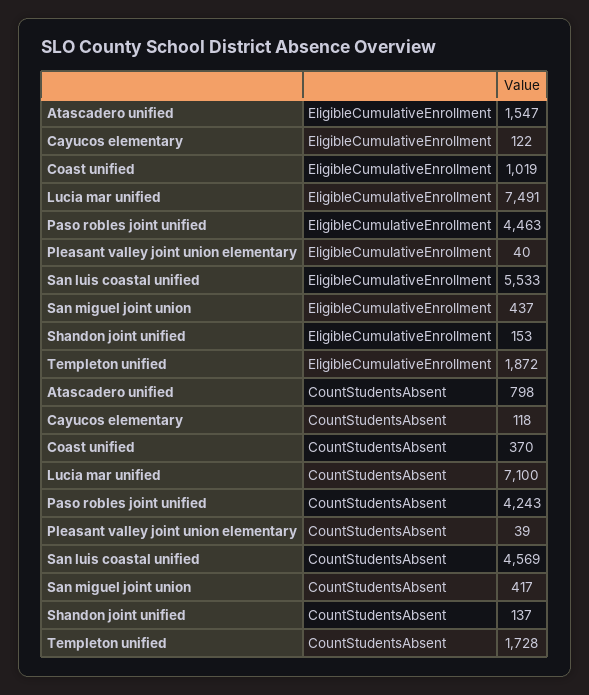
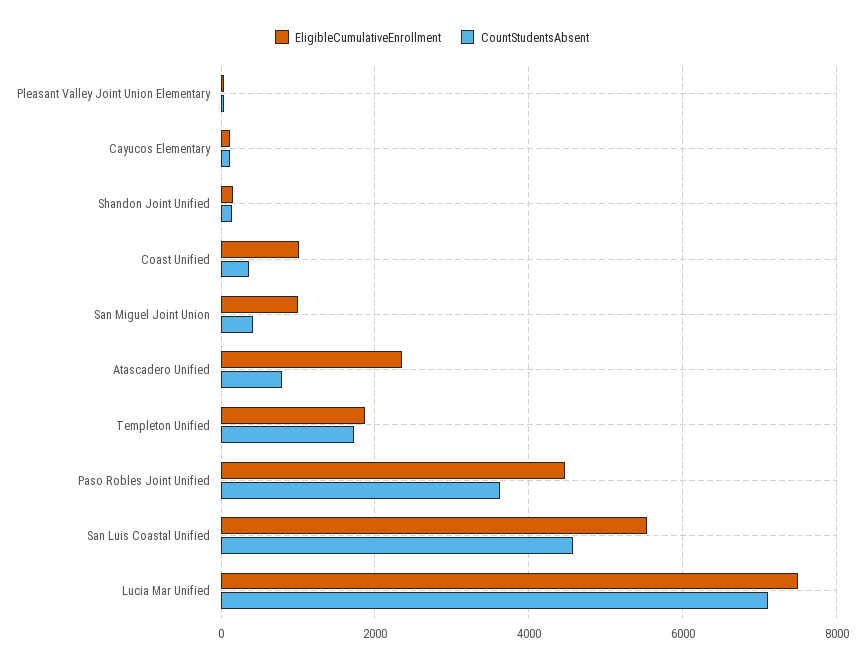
  {
    "EligibleCumulativeEnrollment": {
-     "Atascadero unified": 1547,
+     "Atascadero unified": 2400,
      "Cayucos elementary": 122,
      "Coast unified": 1019,
      "Lucia mar unified": 7491,
      "Paso robles joint unified": 4463,
      "Pleasant valley joint union elementary": 40,
      "San luis coastal unified": 5533,
-     "San miguel joint union": 437,
+     "San miguel joint union": 1000,
      "Shandon joint unified": 153,
      "Templeton unified": 1872
    },
    "CountStudentsAbsent": {
      "Atascadero unified": 798,
      "Cayucos elementary": 118,
      "Coast unified": 370,
      "Lucia mar unified": 7100,
-     "Paso robles joint unified": 4243,
+     "Paso robles joint unified": 3600,
      "Pleasant valley joint union elementary": 39,
      "San luis coastal unified": 4569,
      "San miguel joint union": 417,
      "Shandon joint unified": 137,
      "Templeton unified": 1728
    }
  }

